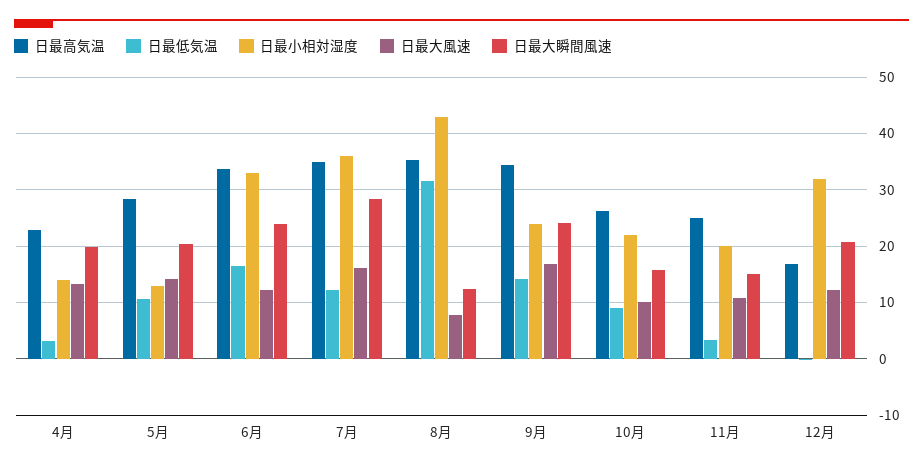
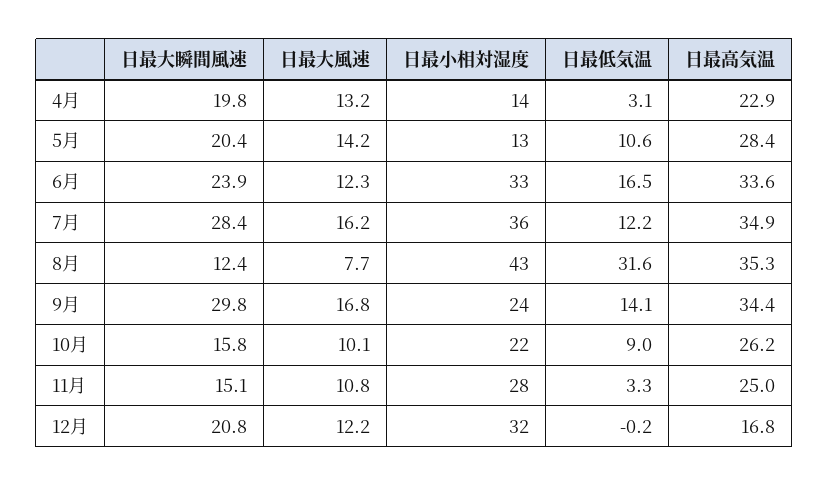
  {
    "日最高気温": {
      "4月": 22.9,
      "5月": 28.4,
      "6月": 33.6,
      "7月": 34.9,
      "8月": 35.3,
      "9月": 34.4,
      "10月": 26.2,
      "11月": 25,
      "12月": 16.8
    },
    "日最低気温": {
      "4月": 3.1,
      "5月": 10.6,
      "6月": 16.5,
      "7月": 12.2,
      "8月": 31.6,
      "9月": 14.1,
      "10月": 9,
      "11月": 3.3,
      "12月": -0.2
    },
    "日最小相対湿度": {
      "4月": 14,
      "5月": 13,
      "6月": 33,
      "7月": 36,
      "8月": 43,
      "9月": 24,
      "10月": 22,
-     "11月": 20,
+     "11月": 28,
      "12月": 32
    },
    "日最大風速": {
      "4月": 13.2,
      "5月": 14.2,
      "6月": 12.3,
      "7月": 16.2,
      "8月": 7.7,
      "9月": 16.8,
      "10月": 10.1,
      "11月": 10.8,
      "12月": 12.2
    },
    "日最大瞬間風速": {
      "4月": 19.8,
      "5月": 20.4,
      "6月": 23.9,
      "7月": 28.4,
      "8月": 12.4,
-     "9月": 24,
+     "9月": 29.8,
      "10月": 15.8,
      "11月": 15.1,
      "12月": 20.8
    }
  }

